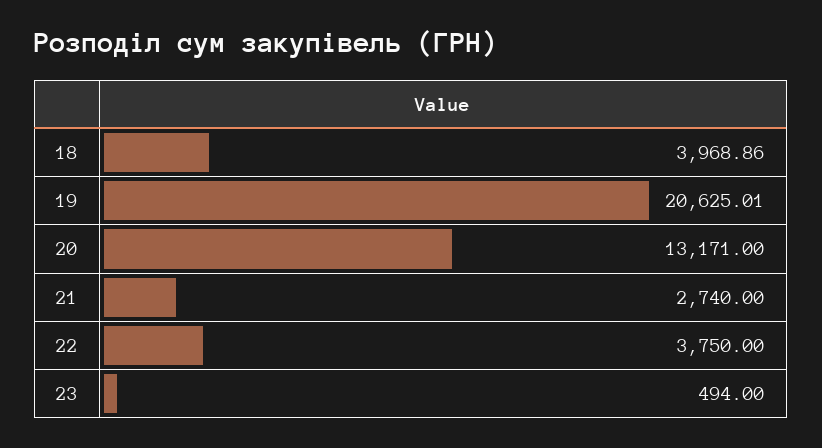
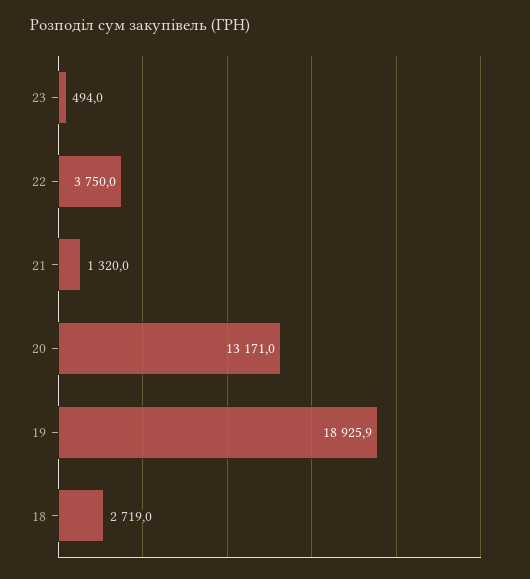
  {
-   "18": 3968.86,
+   "18": 2719,
-   "19": 20625.01,
+   "19": 18925.9,
    "20": 13171,
-   "21": 2740,
+   "21": 1320,
    "22": 3750,
    "23": 494
  }

